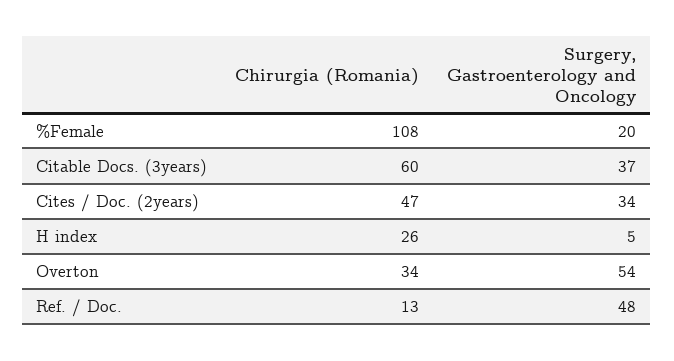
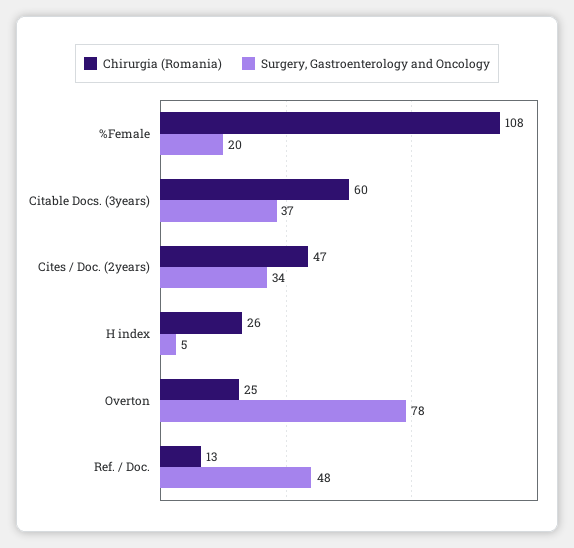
  {
    "Chirurgia (Romania)": {
      "%Female": 108,
      "Citable Docs. (3years)": 60,
      "Cites / Doc. (2years)": 47,
      "H index": 26,
-     "Overton": 34,
+     "Overton": 25,
      "Ref. / Doc.": 13
    },
    "Surgery, Gastroenterology and Oncology": {
      "%Female": 20,
      "Citable Docs. (3years)": 37,
      "Cites / Doc. (2years)": 34,
      "H index": 5,
-     "Overton": 54,
+     "Overton": 78,
      "Ref. / Doc.": 48
    }
  }

